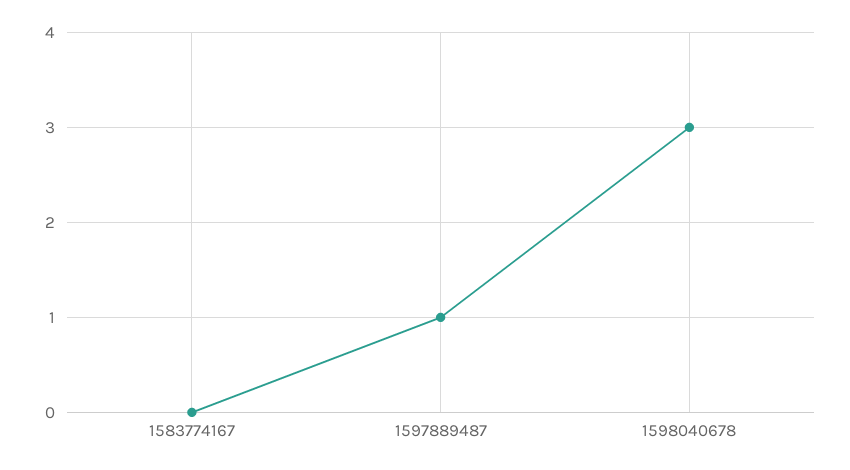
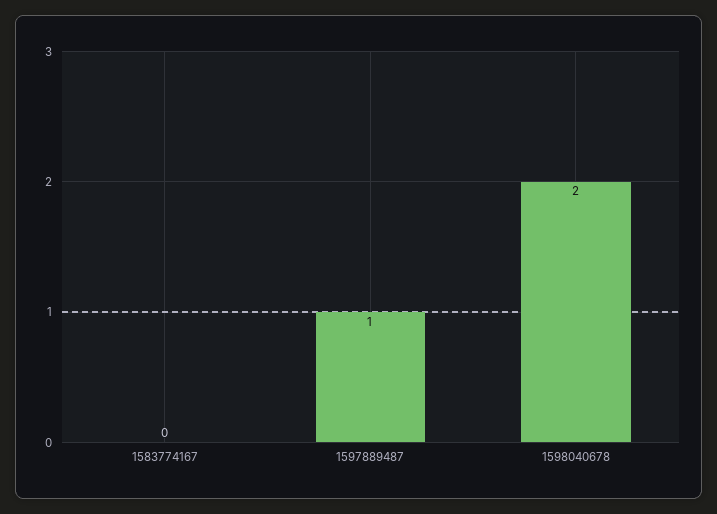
  {
    "1583774167": 0,
    "1597889487": 1,
-   "1598040678": 3
+   "1598040678": 2
  }

